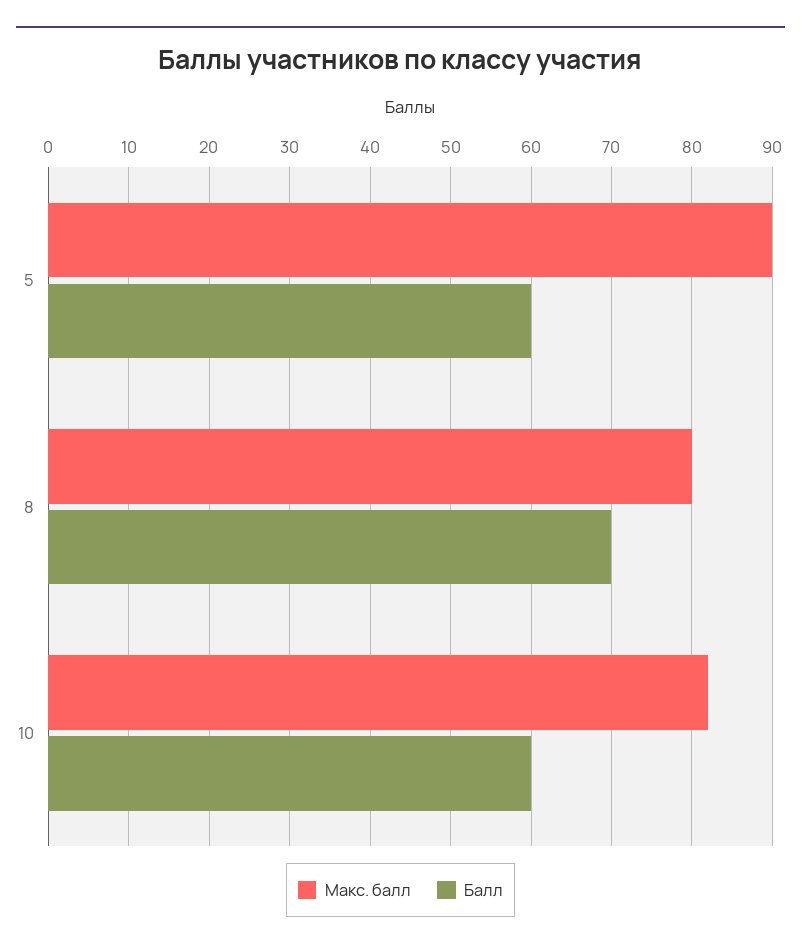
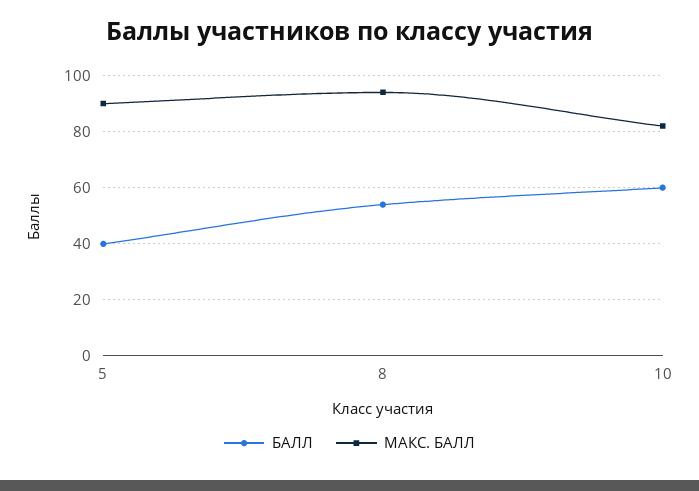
  {
    "Макс. балл": {
      "5": 90,
-     "8": 80,
+     "8": 95,
      "10": 82
    },
    "Балл": {
-     "5": 60,
+     "5": 40,
-     "8": 70,
+     "8": 55,
      "10": 60
    }
  }

